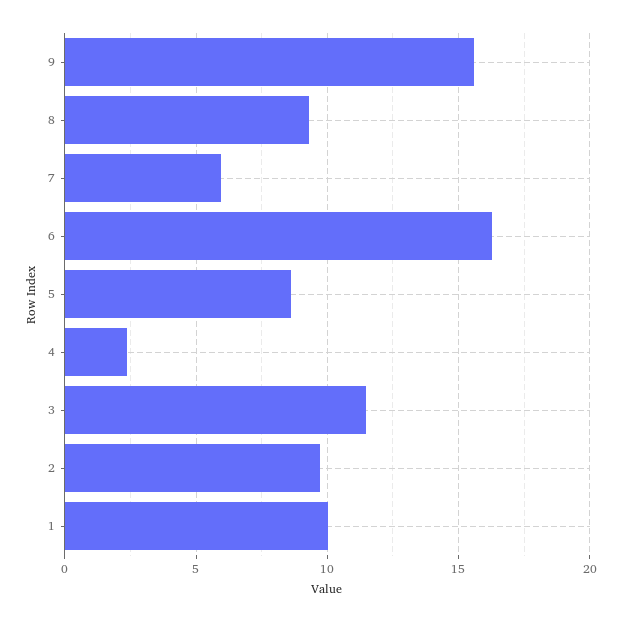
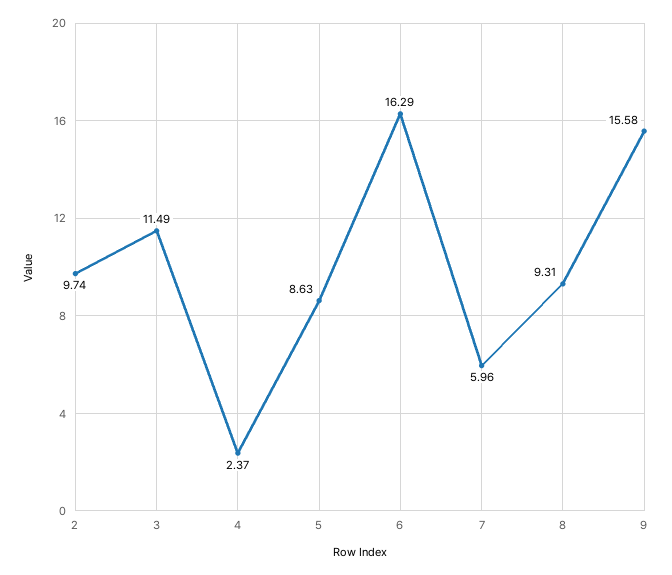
  {
    "9": 15.58,
    "8": 9.31,
    "7": 5.96,
    "6": 16.29,
    "5": 8.63,
    "4": 2.37,
    "3": 11.49,
-   "2": 9.74,
+   "2": 9.74
-   "1": 10
  }

